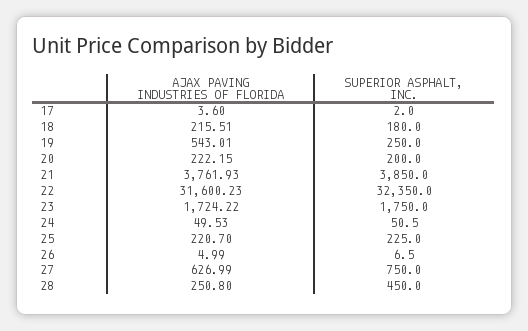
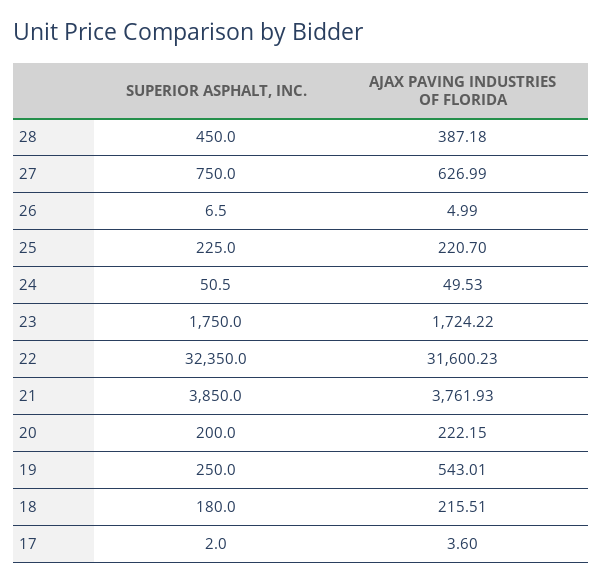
  {
    "AJAX PAVING INDUSTRIES OF FLORIDA": {
      "17": 3.6,
      "18": 215.51,
      "19": 543.01,
      "20": 222.15,
      "21": 3761.93,
      "22": 31600.23,
      "23": 1724.22,
      "24": 49.53,
      "25": 220.7,
      "26": 4.99,
      "27": 626.99,
-     "28": 250.8
+     "28": 387.18
    },
    "SUPERIOR ASPHALT, INC.": {
      "17": 2,
      "18": 180,
      "19": 250,
      "20": 200,
      "21": 3850,
      "22": 32350,
      "23": 1750,
      "24": 50.5,
      "25": 225,
      "26": 6.5,
      "27": 750,
      "28": 450
    }
  }

